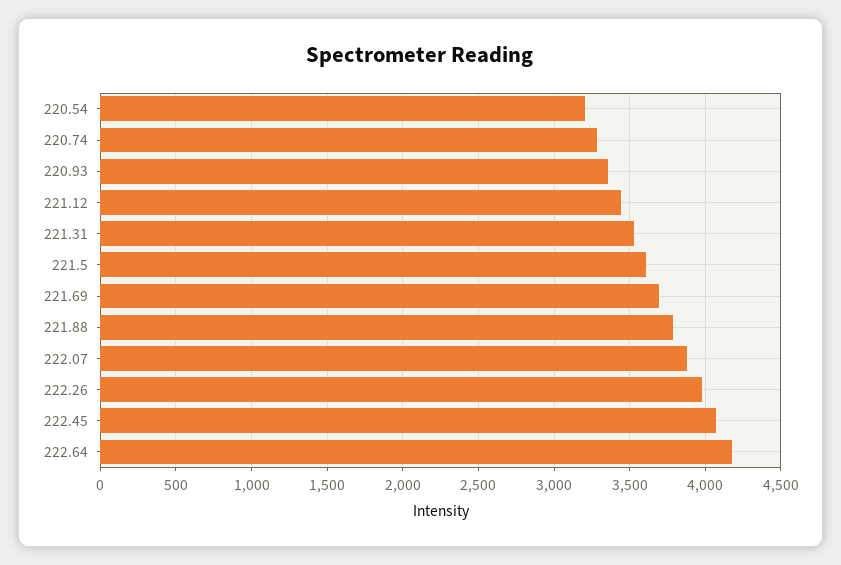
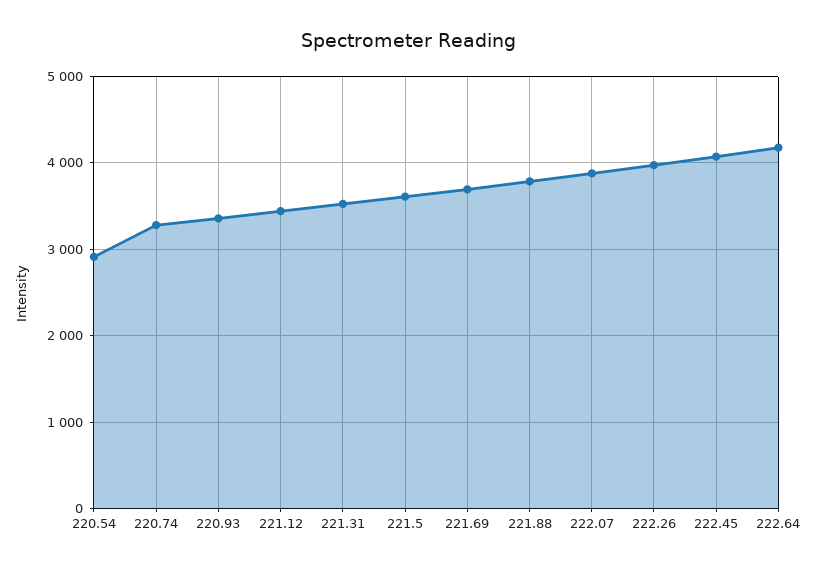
  {
-   "220.54": 3200,
+   "220.54": 2900,
    "220.74": 3300,
    "220.93": 3350,
    "221.12": 3450,
    "221.31": 3550,
    "221.5": 3600,
    "221.69": 3700,
    "221.88": 3800,
    "222.07": 3900,
    "222.26": 4000,
    "222.45": 4050,
    "222.64": 4200
  }

